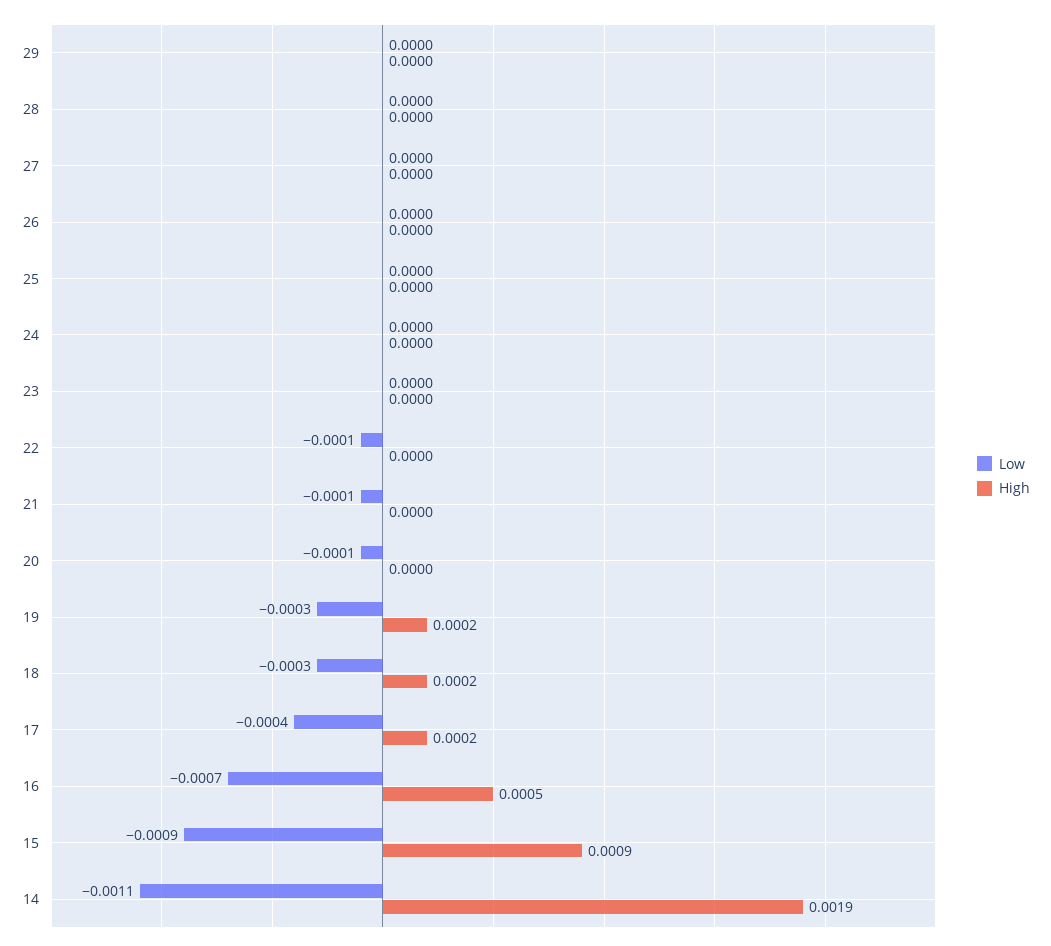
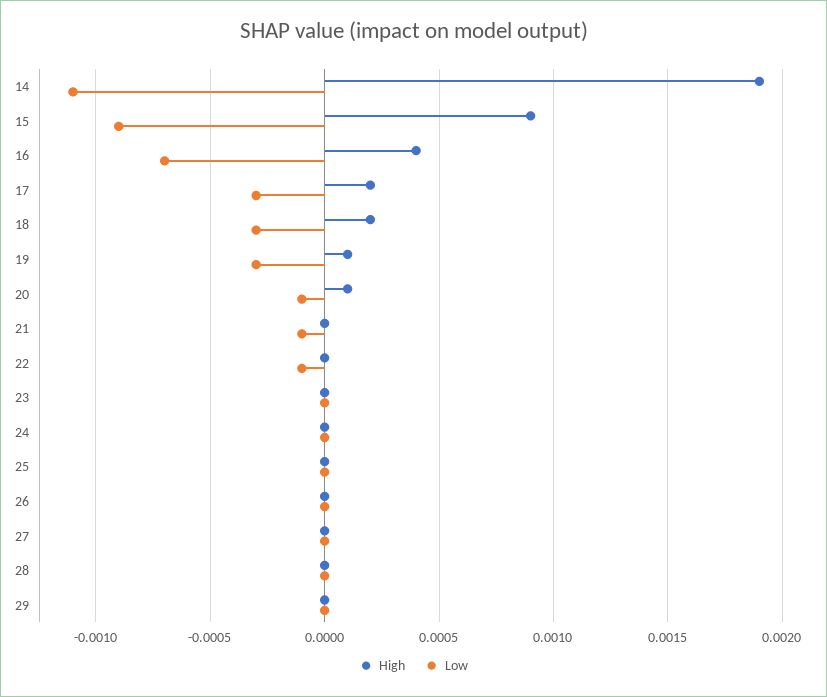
  {
    "Low": {
      "29": 0,
      "28": 0,
      "27": 0,
      "26": 0,
      "25": 0,
      "24": 0,
      "23": 0,
      "22": -0.0001,
      "21": -0.0001,
      "20": -0.0001,
      "19": -0.0003,
      "18": -0.0003,
-     "17": -0.0004,
+     "17": -0.0003,
      "16": -0.0007,
      "15": -0.0009,
      "14": -0.0011
    },
    "High": {
      "29": 0,
      "28": 0,
      "27": 0,
      "26": 0,
      "25": 0,
      "24": 0,
      "23": 0,
      "22": 0,
      "21": 0,
-     "20": 0,
+     "20": 0.0001,
-     "19": 0.0002,
+     "19": 0.0001,
      "18": 0.0002,
      "17": 0.0002,
-     "16": 0.0005,
+     "16": 0.0004,
      "15": 0.0009,
      "14": 0.0019
    }
  }

